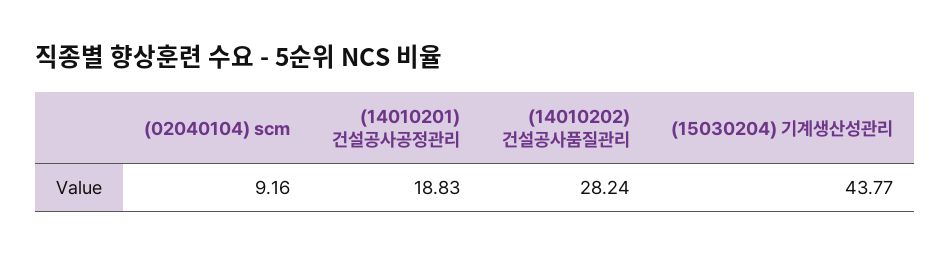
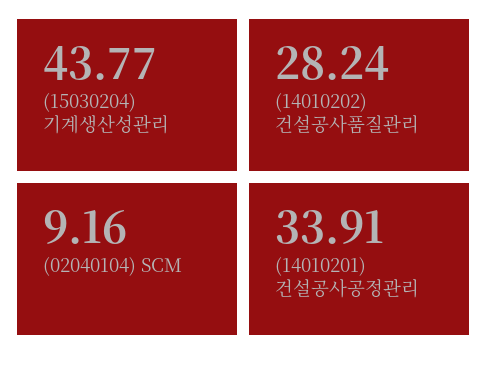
  {
    "(02040104) scm": 9.16,
-   "(14010201) 건설공사공정관리": 18.83,
+   "(14010201) 건설공사공정관리": 33.91,
    "(14010202) 건설공사품질관리": 28.24,
    "(15030204) 기계생산성관리": 43.77
  }

